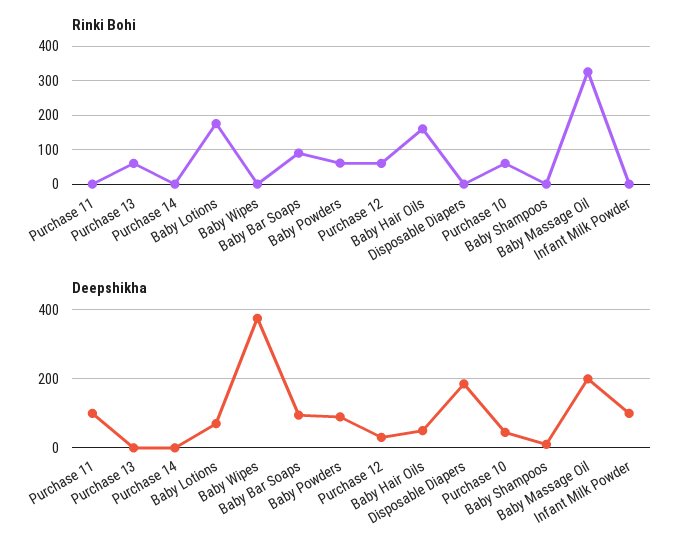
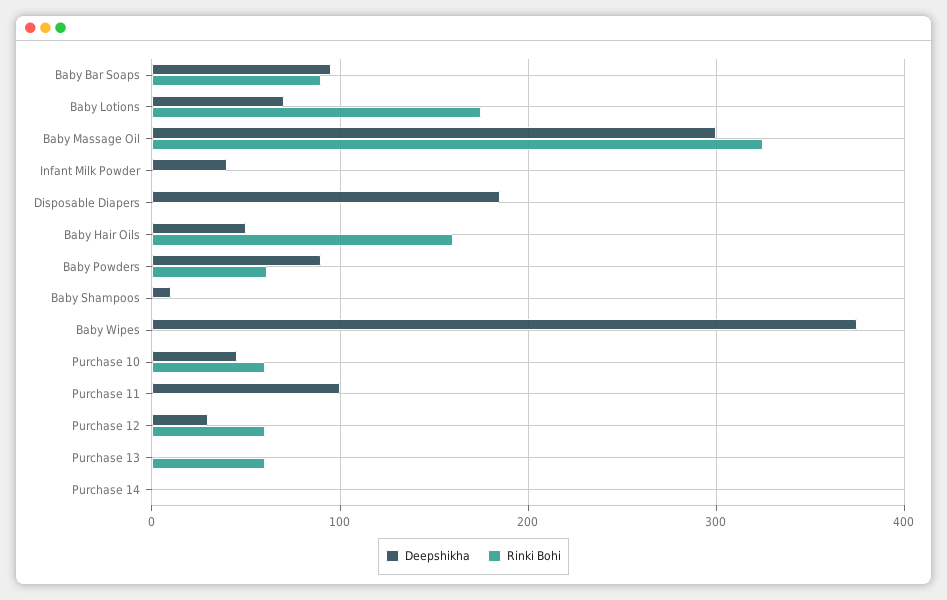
  {
    "Rinki Bohi": {
      "Purchase 11": 0,
      "Purchase 13": 60,
      "Purchase 14": 0,
      "Baby Lotions": 180,
      "Baby Wipes": 0,
      "Baby Bar Soaps": 90,
      "Baby Powders": 60,
      "Purchase 12": 60,
      "Baby Hair Oils": 160,
      "Disposable Diapers": 0,
      "Purchase 10": 60,
      "Baby Shampoos": 0,
      "Baby Massage Oil": 330,
      "Infant Milk Powder": 0
    },
    "Deepshikha": {
      "Purchase 11": 100,
      "Purchase 13": 0,
      "Purchase 14": 0,
      "Baby Lotions": 70,
      "Baby Wipes": 380,
      "Baby Bar Soaps": 100,
      "Baby Powders": 90,
      "Purchase 12": 30,
      "Baby Hair Oils": 50,
      "Disposable Diapers": 190,
      "Purchase 10": 50,
      "Baby Shampoos": 10,
-     "Baby Massage Oil": 200,
+     "Baby Massage Oil": 300,
-     "Infant Milk Powder": 100
+     "Infant Milk Powder": 40
    }
  }

